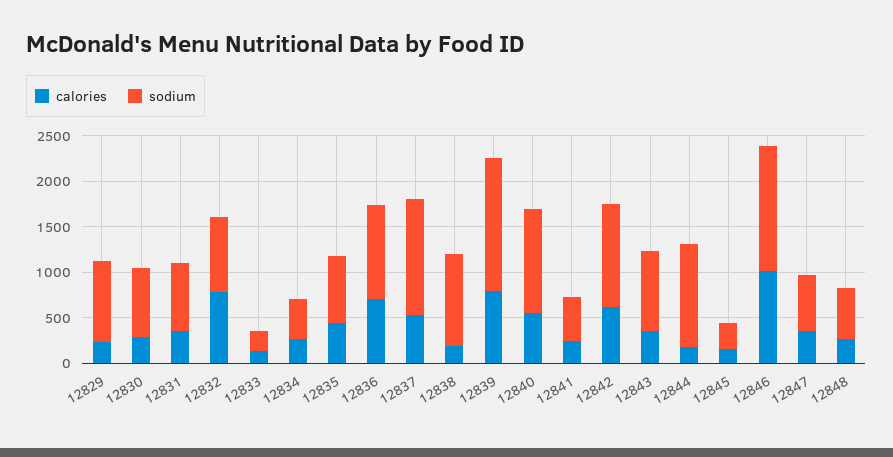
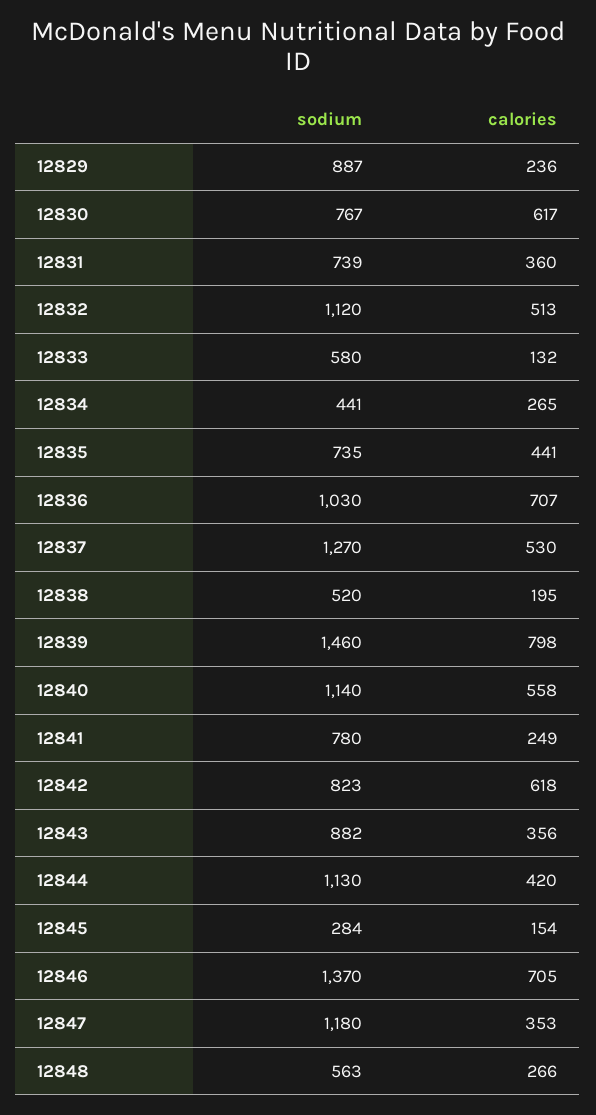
  {
    "calories": {
      "12829": 236,
-     "12830": 300,
+     "12830": 617,
      "12831": 360,
-     "12832": 800,
+     "12832": 513,
      "12833": 132,
      "12834": 265,
      "12835": 441,
      "12836": 707,
      "12837": 530,
      "12838": 195,
      "12839": 798,
      "12840": 558,
      "12841": 249,
      "12842": 618,
      "12843": 356,
-     "12844": 200,
+     "12844": 420,
      "12845": 154,
-     "12846": 1000,
+     "12846": 705,
      "12847": 353,
      "12848": 266
    },
    "sodium": {
      "12829": 887,
      "12830": 767,
      "12831": 739,
-     "12832": 800,
+     "12832": 1120,
-     "12833": 200,
+     "12833": 580,
      "12834": 441,
      "12835": 735,
      "12836": 1030,
      "12837": 1270,
-     "12838": 1000,
+     "12838": 520,
      "12839": 1460,
      "12840": 1140,
-     "12841": 500,
+     "12841": 780,
-     "12842": 1100,
+     "12842": 823,
      "12843": 882,
      "12844": 1130,
      "12845": 284,
      "12846": 1370,
-     "12847": 600,
+     "12847": 1180,
      "12848": 563
    }
  }

